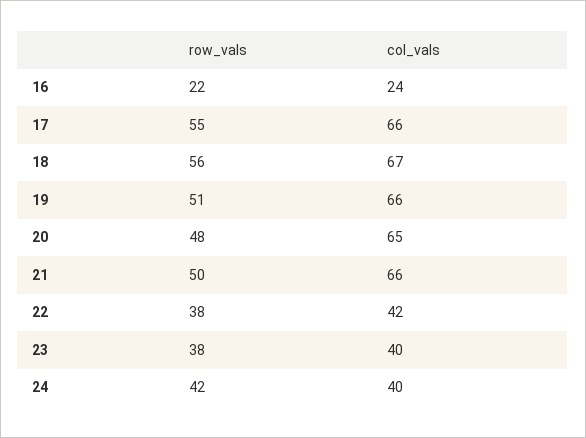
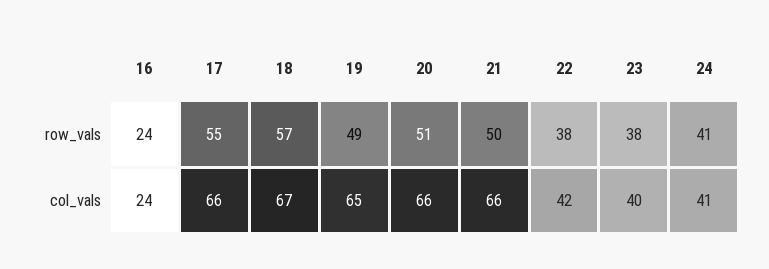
  {
    "row_vals": {
-     "16": 22,
+     "16": 24,
      "17": 55,
-     "18": 56,
+     "18": 57,
-     "19": 51,
+     "19": 49,
-     "20": 48,
+     "20": 51,
      "21": 50,
      "22": 38,
      "23": 38,
-     "24": 42
+     "24": 41
    },
    "col_vals": {
      "16": 24,
      "17": 66,
      "18": 67,
-     "19": 66,
+     "19": 65,
-     "20": 65,
+     "20": 66,
      "21": 66,
      "22": 42,
      "23": 40,
-     "24": 40
+     "24": 41
    }
  }

